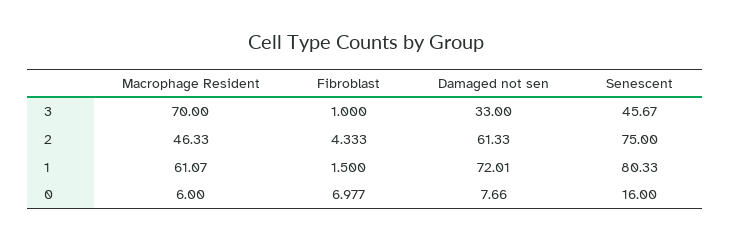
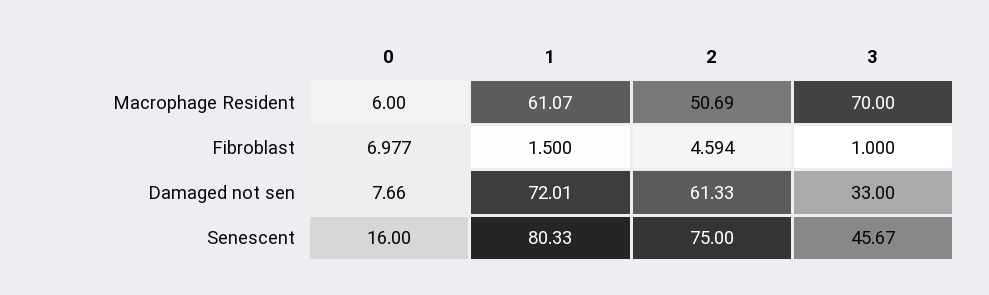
  {
    "Macrophage Resident": {
      "3": 70,
-     "2": 46.33,
+     "2": 50.69,
      "1": 61.07,
      "0": 6
    },
    "Fibroblast": {
      "3": 1,
-     "2": 4.333,
+     "2": 4.594,
      "1": 1.5,
      "0": 6.977
    },
    "Damaged not sen": {
      "3": 33,
      "2": 61.33,
      "1": 72.01,
      "0": 7.66
    },
    "Senescent": {
      "3": 45.67,
      "2": 75,
      "1": 80.33,
      "0": 16
    }
  }

